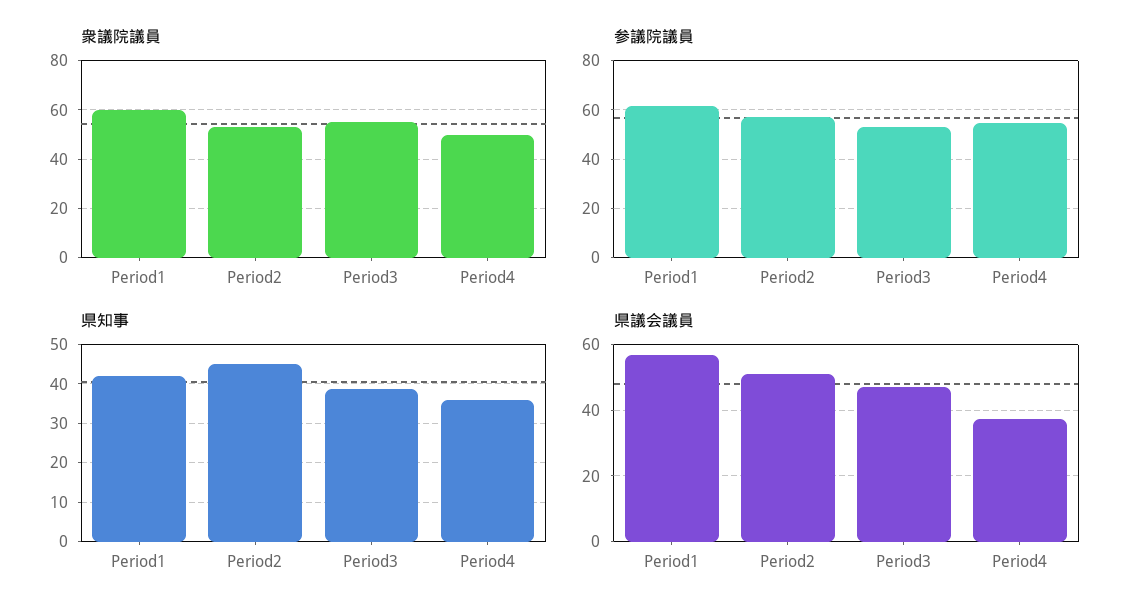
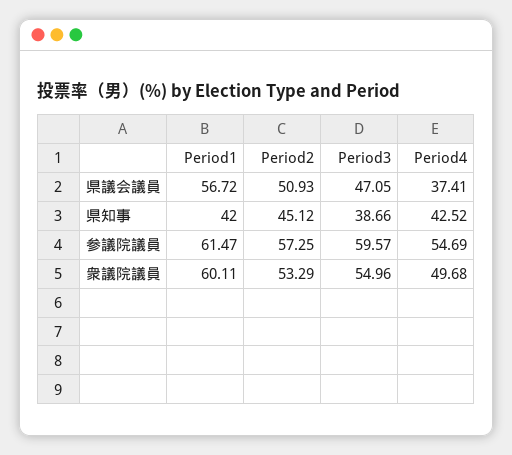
  {
    "衆議院議員": {
      "Period1": 60.11,
      "Period2": 53.29,
      "Period3": 54.96,
      "Period4": 49.68
    },
    "参議院議員": {
      "Period1": 61.47,
      "Period2": 57.25,
-     "Period3": 52.5,
+     "Period3": 59.57,
      "Period4": 54.69
    },
    "県知事": {
      "Period1": 42,
      "Period2": 45.12,
      "Period3": 38.66,
-     "Period4": 36
+     "Period4": 42.52
    },
    "県議会議員": {
      "Period1": 56.72,
      "Period2": 50.93,
      "Period3": 47.05,
      "Period4": 37.41
    }
  }

